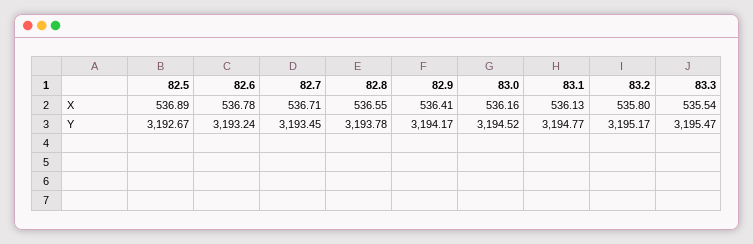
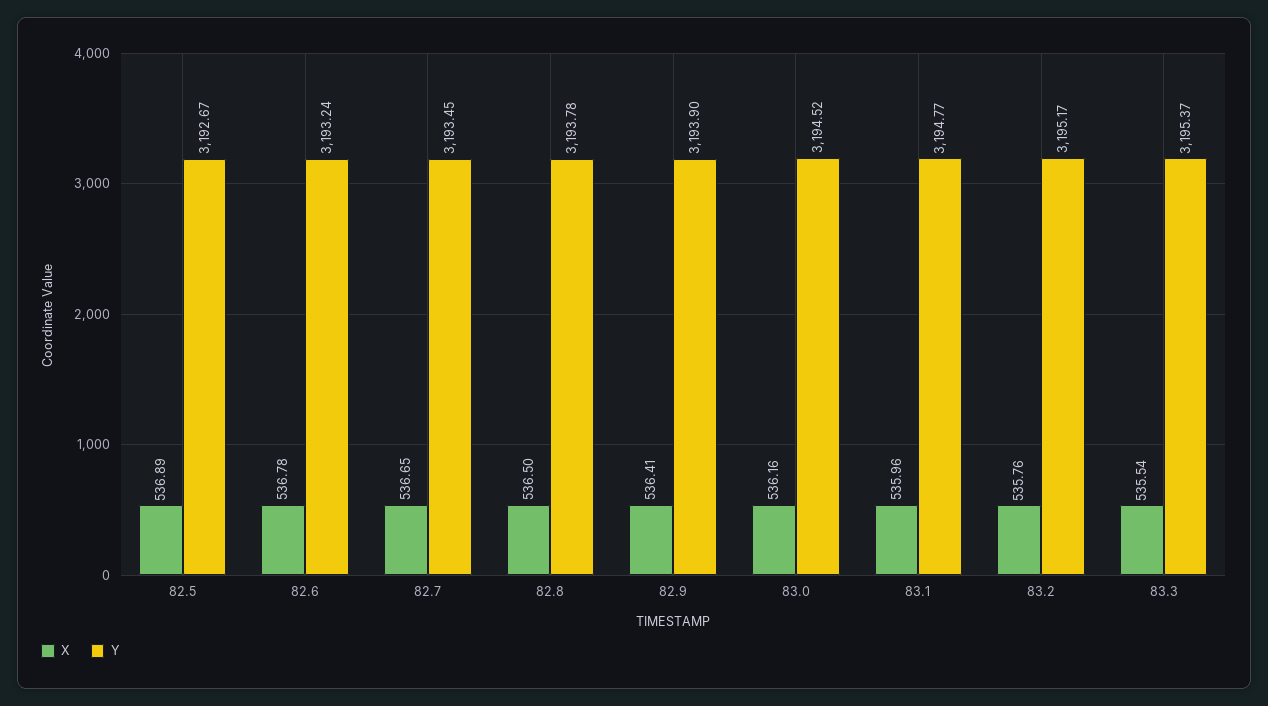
  {
    "X": {
      "82.5": 536.89,
      "82.6": 536.78,
-     "82.7": 536.71,
+     "82.7": 536.65,
-     "82.8": 536.55,
+     "82.8": 536.5,
      "82.9": 536.41,
      "83.0": 536.16,
-     "83.1": 536.13,
+     "83.1": 535.96,
-     "83.2": 535.8,
+     "83.2": 535.76,
      "83.3": 535.54
    },
    "Y": {
      "82.5": 3192.67,
      "82.6": 3193.24,
      "82.7": 3193.45,
      "82.8": 3193.78,
-     "82.9": 3194.17,
+     "82.9": 3193.9,
      "83.0": 3194.52,
      "83.1": 3194.77,
      "83.2": 3195.17,
-     "83.3": 3195.47
+     "83.3": 3195.37
    }
  }

